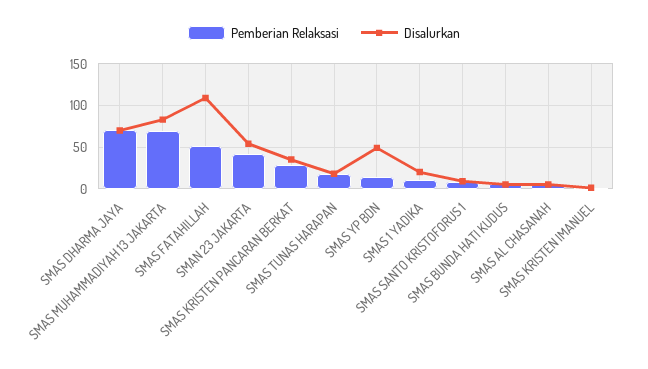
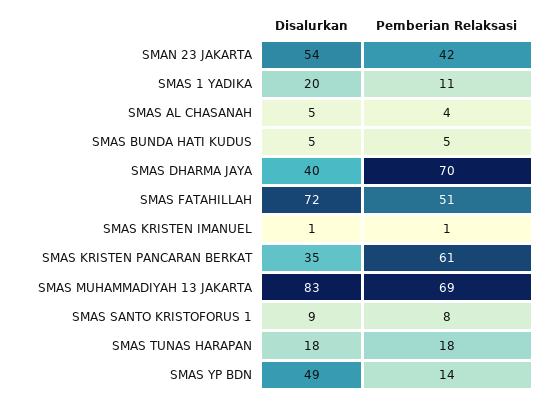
  {
    "Pemberian Relaksasi": {
      "SMAS DHARMA JAYA": 70,
      "SMAS MUHAMMADIYAH 13 JAKARTA": 69,
      "SMAS FATAHILLAH": 51,
      "SMAN 23 JAKARTA": 42,
-     "SMAS KRISTEN PANCARAN BERKAT": 30,
+     "SMAS KRISTEN PANCARAN BERKAT": 61,
      "SMAS TUNAS HARAPAN": 18,
      "SMAS YP BDN": 14,
      "SMAS 1 YADIKA": 11,
      "SMAS SANTO KRISTOFORUS 1": 8,
      "SMAS BUNDA HATI KUDUS": 5,
      "SMAS AL CHASANAH": 4,
      "SMAS KRISTEN IMANUEL": 1
    },
    "Disalurkan": {
-     "SMAS DHARMA JAYA": 70,
+     "SMAS DHARMA JAYA": 40,
      "SMAS MUHAMMADIYAH 13 JAKARTA": 83,
-     "SMAS FATAHILLAH": 110,
+     "SMAS FATAHILLAH": 72,
      "SMAN 23 JAKARTA": 54,
      "SMAS KRISTEN PANCARAN BERKAT": 35,
      "SMAS TUNAS HARAPAN": 18,
      "SMAS YP BDN": 49,
      "SMAS 1 YADIKA": 20,
      "SMAS SANTO KRISTOFORUS 1": 9,
      "SMAS BUNDA HATI KUDUS": 5,
      "SMAS AL CHASANAH": 5,
      "SMAS KRISTEN IMANUEL": 1
    }
  }

